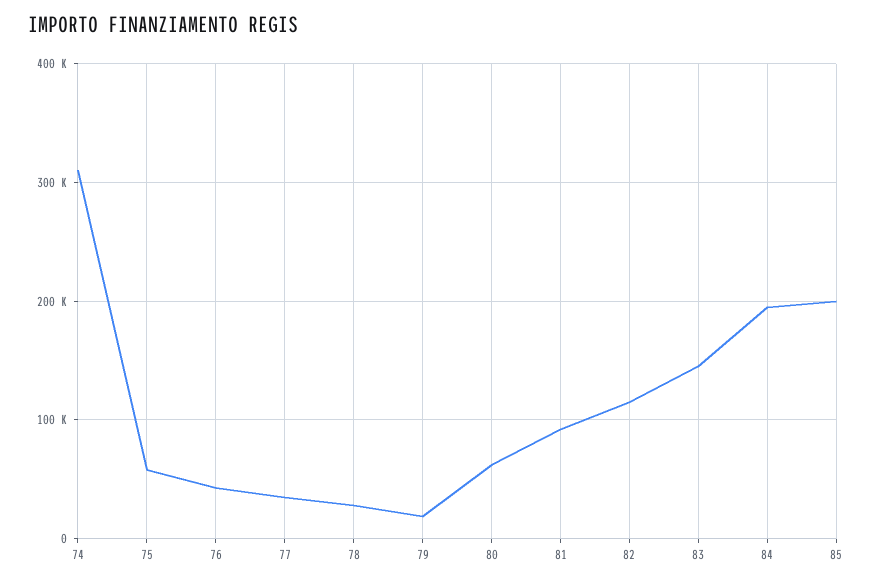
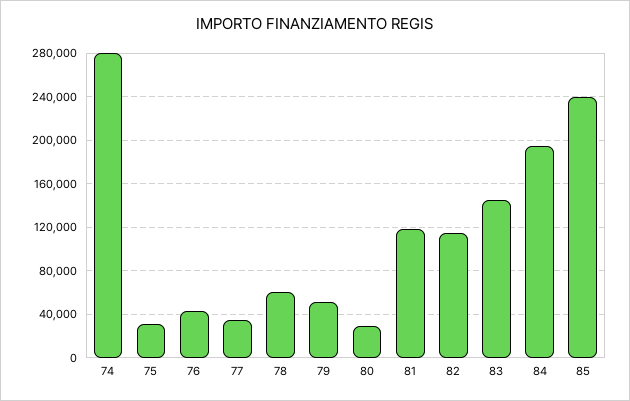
  {
-   "74": 310000,
+   "74": 280000,
-   "75": 60000,
+   "75": 30000,
    "76": 40000,
    "77": 40000,
-   "78": 30000,
+   "78": 60000,
-   "79": 20000,
+   "79": 50000,
-   "80": 60000,
+   "80": 30000,
-   "81": 90000,
+   "81": 120000,
    "82": 120000,
    "83": 150000,
    "84": 200000,
-   "85": 200000
+   "85": 240000
  }

